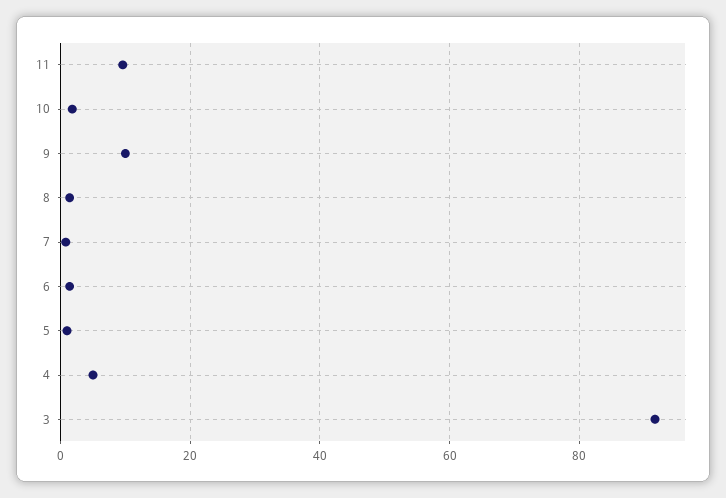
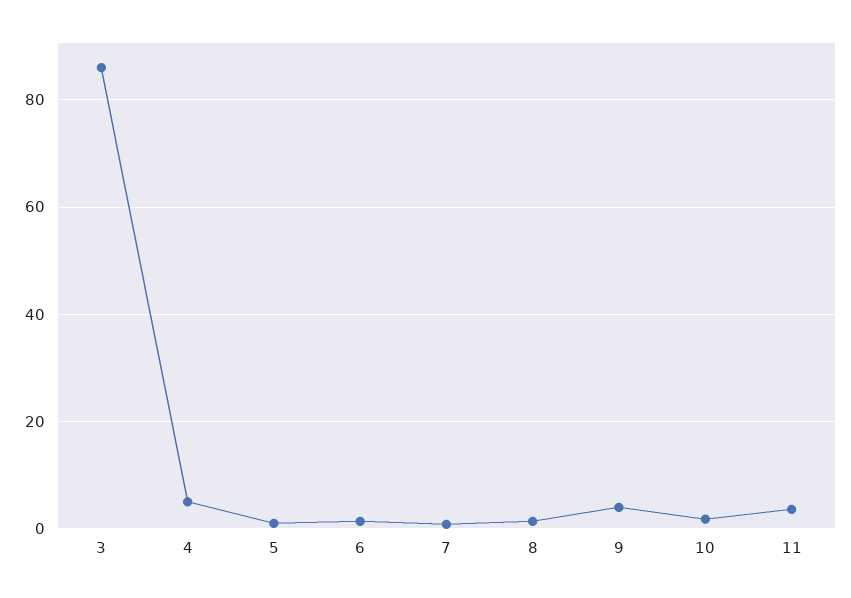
  {
-   "11": 10,
+   "11": 4,
    "10": 2,
-   "9": 10,
+   "9": 4,
    "8": 2,
    "7": 0,
    "6": 2,
    "5": 2,
    "4": 6,
-   "3": 92
+   "3": 86
  }

